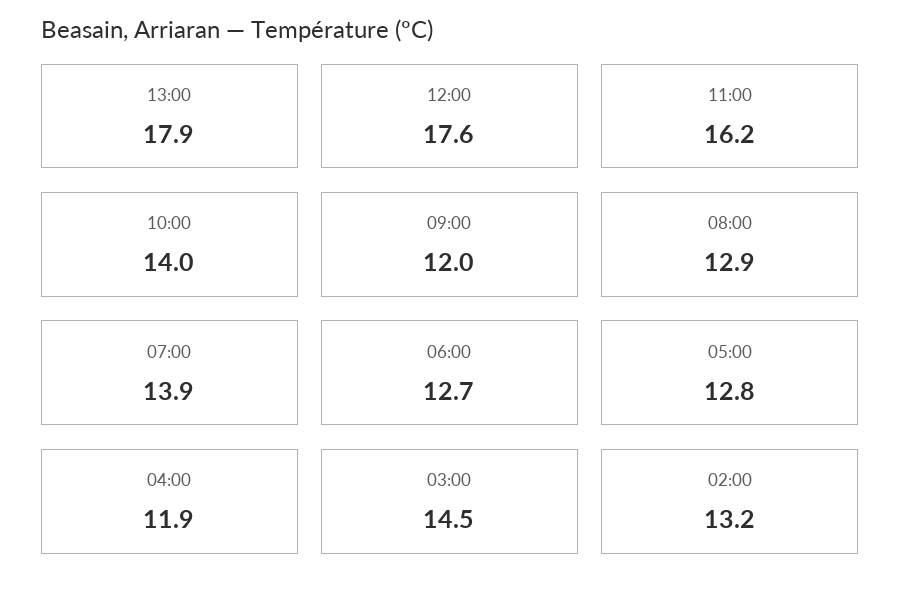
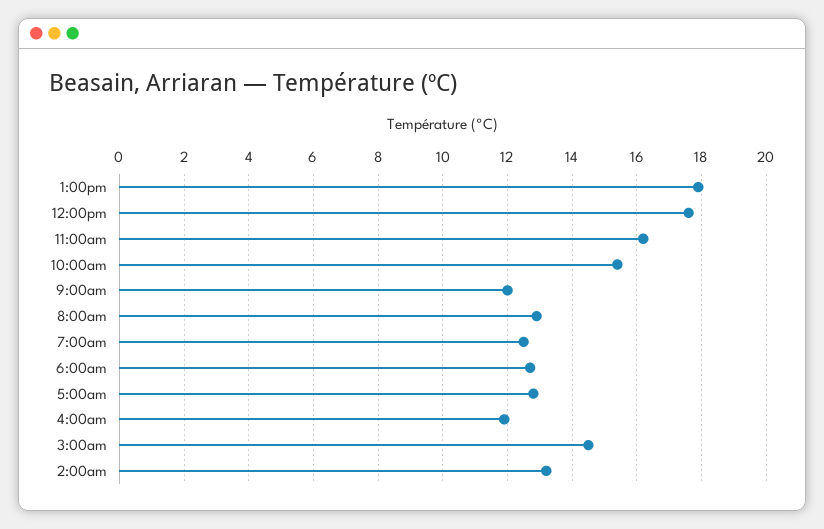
  {
    "13:00": 17.9,
    "12:00": 17.6,
    "11:00": 16.2,
-   "10:00": 14,
+   "10:00": 15.5,
    "09:00": 12,
    "08:00": 12.9,
-   "07:00": 13.9,
+   "07:00": 12.5,
    "06:00": 12.7,
    "05:00": 12.8,
    "04:00": 11.9,
    "03:00": 14.5,
    "02:00": 13.2
  }

